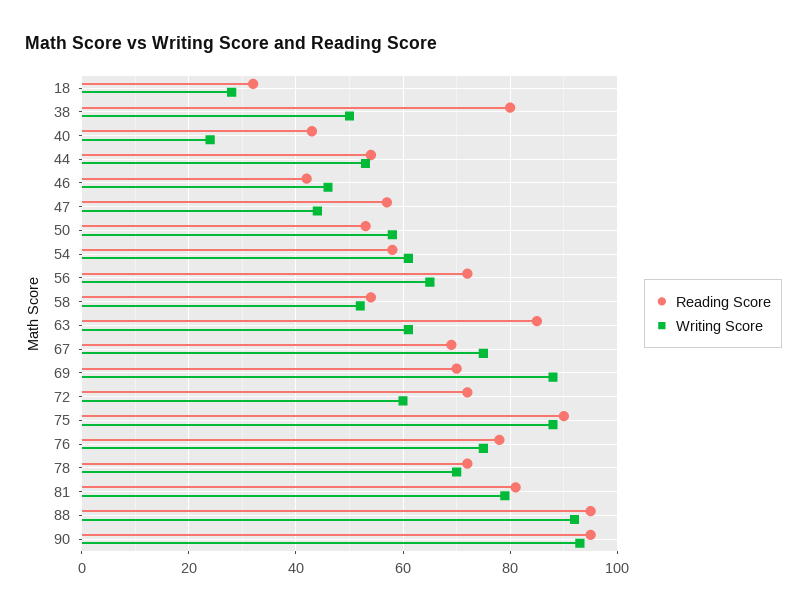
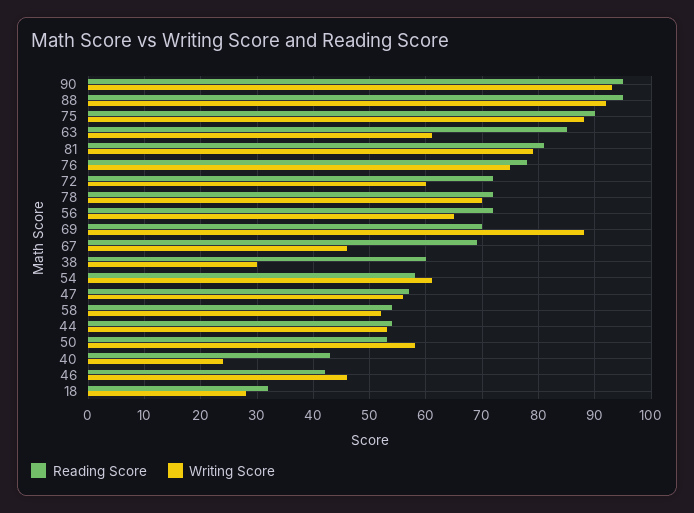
  {
    "Reading Score": {
      "18": 30,
-     "38": 80,
+     "38": 60,
      "40": 45,
      "44": 55,
      "46": 40,
      "47": 55,
      "50": 55,
      "54": 60,
      "56": 70,
      "58": 55,
      "63": 85,
      "67": 70,
      "69": 70,
      "72": 70,
      "75": 90,
      "76": 80,
      "78": 70,
      "81": 80,
      "88": 95,
      "90": 95
    },
    "Writing Score": {
      "18": 30,
-     "38": 50,
+     "38": 30,
      "40": 25,
      "44": 55,
      "46": 45,
-     "47": 45,
+     "47": 55,
      "50": 60,
      "54": 60,
      "56": 65,
      "58": 50,
      "63": 60,
-     "67": 75,
+     "67": 45,
      "69": 90,
      "72": 60,
      "75": 90,
      "76": 75,
      "78": 70,
      "81": 80,
      "88": 90,
      "90": 95
    }
  }

